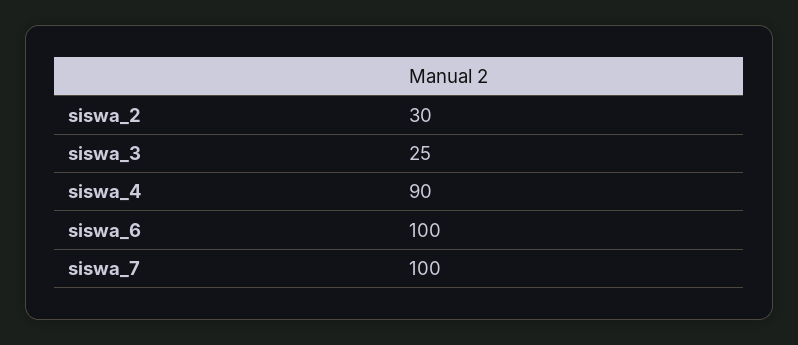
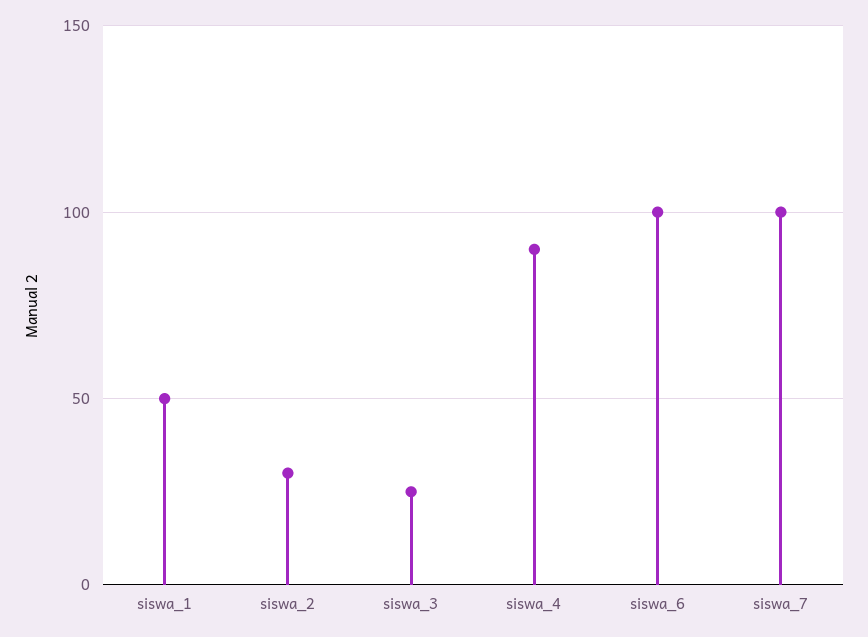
  {
    "siswa_2": 30,
    "siswa_3": 25,
    "siswa_4": 90,
    "siswa_6": 100,
-   "siswa_7": 100
+   "siswa_7": 100,
+   "siswa_1": 50
  }

